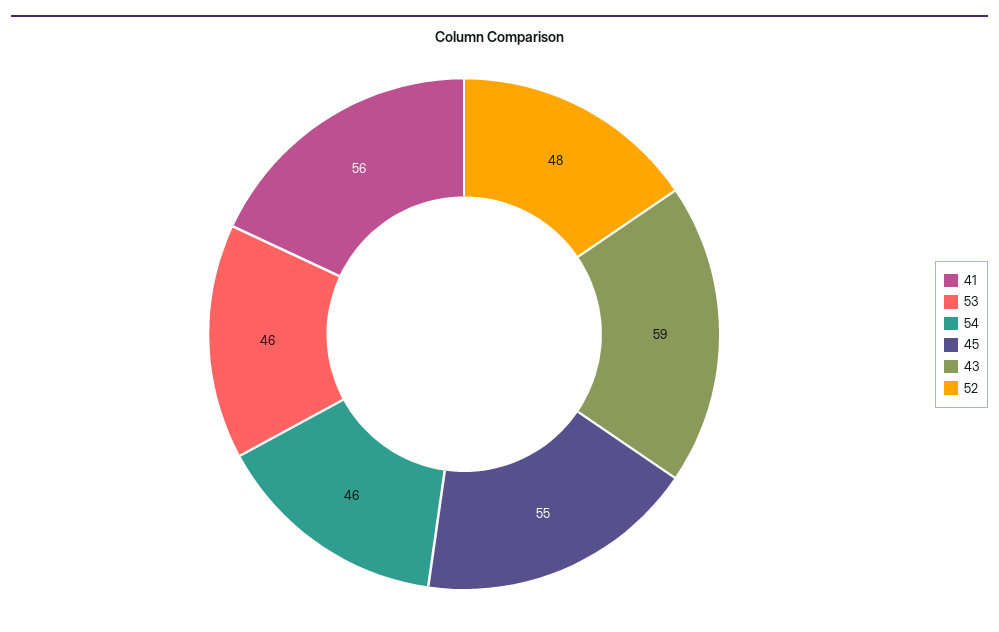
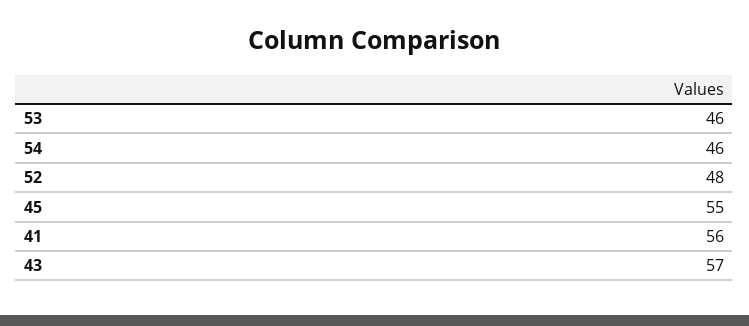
  {
    "41": 56,
    "53": 46,
    "54": 46,
    "45": 55,
-   "43": 59,
+   "43": 57,
    "52": 48
  }

